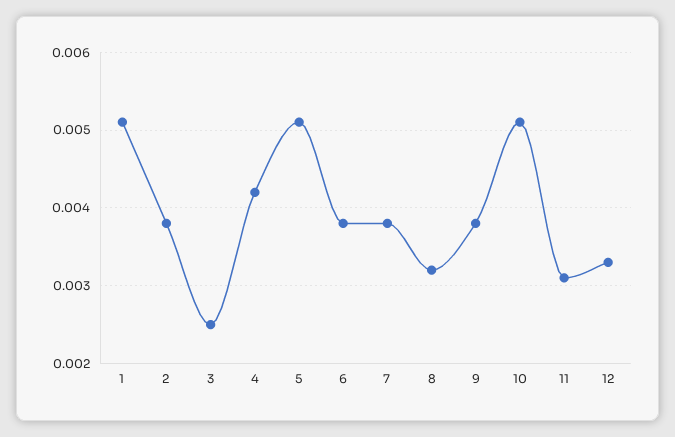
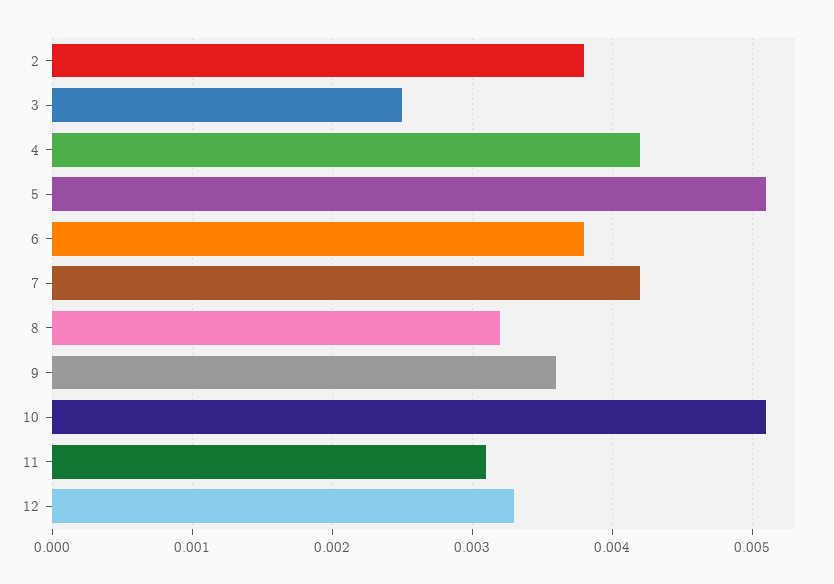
  {
-   "1": 0.0051,
    "2": 0.0038,
    "3": 0.0025,
    "4": 0.0042,
    "5": 0.0051,
    "6": 0.0038,
-   "7": 0.0038,
+   "7": 0.0042,
    "8": 0.0032,
-   "9": 0.0038,
+   "9": 0.0036,
    "10": 0.0051,
    "11": 0.0031,
    "12": 0.0033
  }

